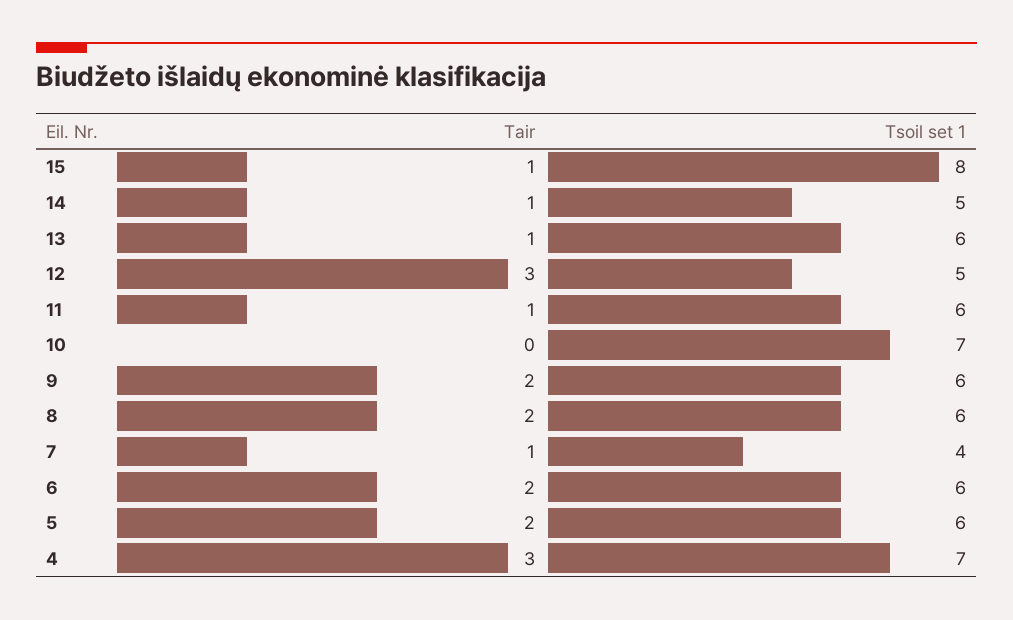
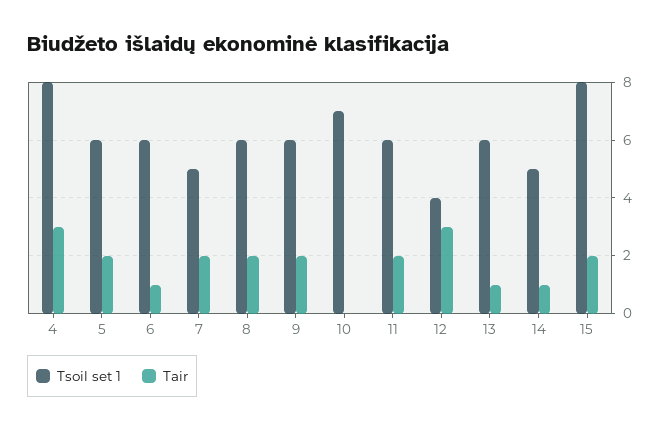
  {
    "Tair": {
-     "15": 1,
+     "15": 2,
      "14": 1,
      "13": 1,
      "12": 3,
-     "11": 1,
+     "11": 2,
      "10": 0,
      "9": 2,
      "8": 2,
-     "7": 1,
+     "7": 2,
-     "6": 2,
+     "6": 1,
      "5": 2,
      "4": 3
    },
    "Tsoil set 1": {
      "15": 8,
      "14": 5,
      "13": 6,
-     "12": 5,
+     "12": 4,
      "11": 6,
      "10": 7,
      "9": 6,
      "8": 6,
-     "7": 4,
+     "7": 5,
      "6": 6,
      "5": 6,
-     "4": 7
+     "4": 8
    }
  }

